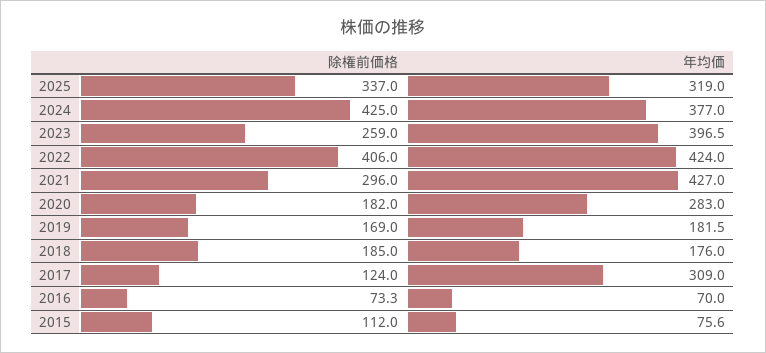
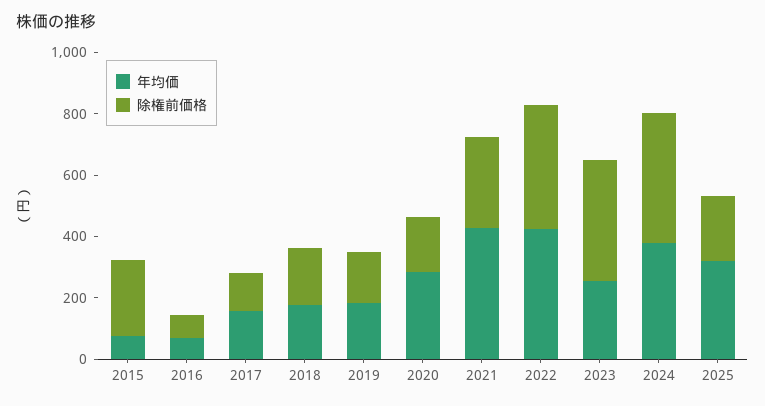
  {
    "除権前価格": {
-     "2025": 337,
+     "2025": 200,
      "2024": 425,
-     "2023": 259,
+     "2023": 400,
      "2022": 406,
      "2021": 296,
      "2020": 182,
      "2019": 169,
      "2018": 185,
      "2017": 124,
      "2016": 73.3,
-     "2015": 112
+     "2015": 250
    },
    "年均価": {
      "2025": 319,
      "2024": 377,
-     "2023": 396.5,
+     "2023": 250,
      "2022": 424,
      "2021": 427,
      "2020": 283,
      "2019": 181.5,
      "2018": 176,
-     "2017": 309,
+     "2017": 150,
      "2016": 70,
      "2015": 75.6
    }
  }

